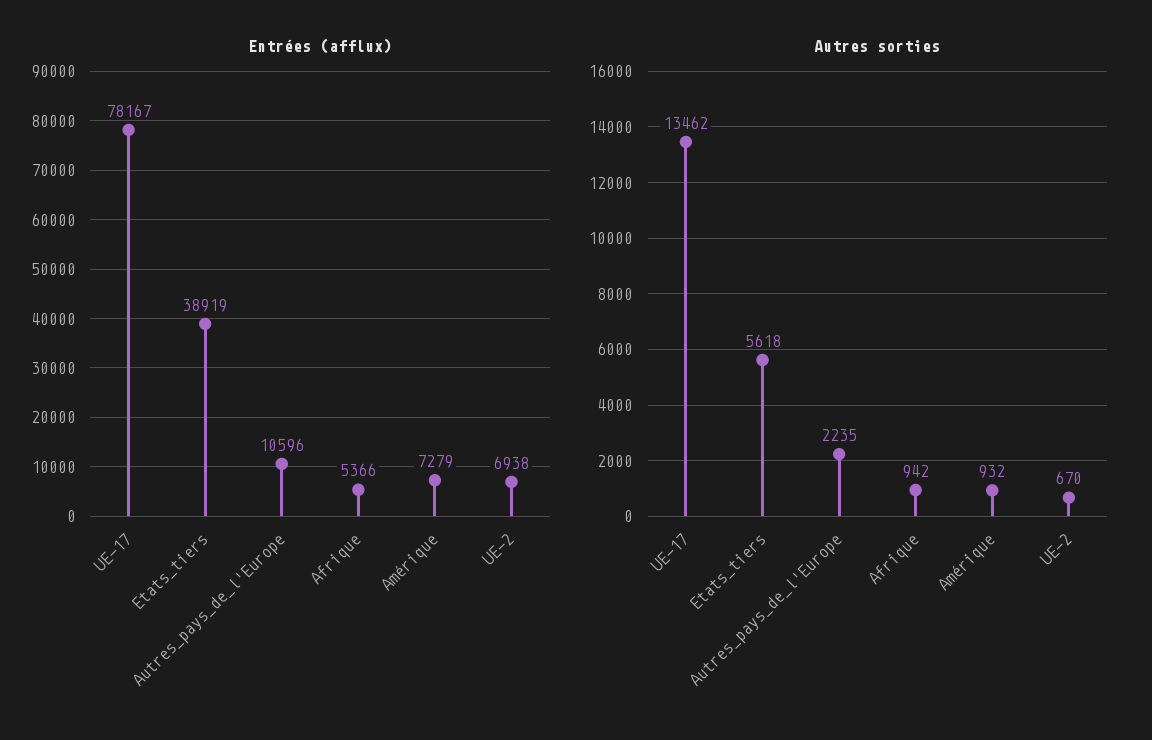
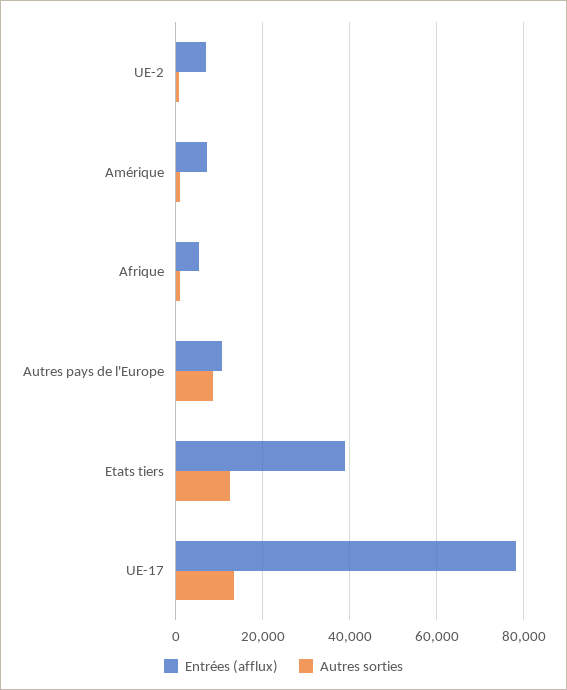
  {
    "Entrées (afflux)": {
      "UE-17": 78167,
      "Etats_tiers": 38919,
      "Autres_pays_de_l'Europe": 10596,
      "Afrique": 5366,
      "Amérique": 7279,
      "UE-2": 6938
    },
    "Autres sorties": {
      "UE-17": 13462,
-     "Etats_tiers": 5618,
+     "Etats_tiers": 12000,
-     "Autres_pays_de_l'Europe": 2235,
+     "Autres_pays_de_l'Europe": 8000,
      "Afrique": 942,
      "Amérique": 932,
      "UE-2": 670
    }
  }

